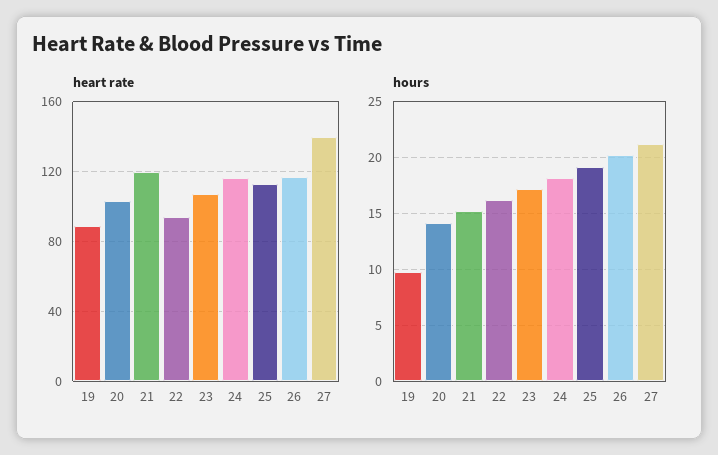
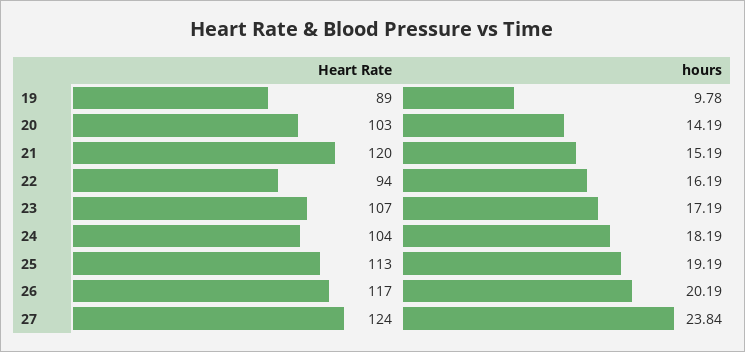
  {
    "heart rate": {
      "19": 89,
      "20": 103,
      "21": 120,
      "22": 94,
      "23": 107,
-     "24": 115,
+     "24": 104,
      "25": 113,
      "26": 117,
-     "27": 140
+     "27": 124
    },
    "hours": {
      "19": 9.78,
      "20": 14.19,
      "21": 15.19,
      "22": 16.19,
      "23": 17.19,
      "24": 18.19,
      "25": 19.19,
      "26": 20.19,
-     "27": 21
+     "27": 23.84
    }
  }

